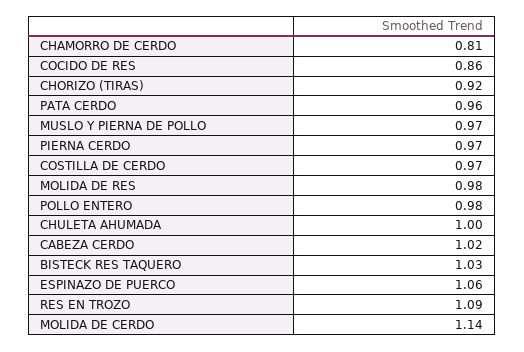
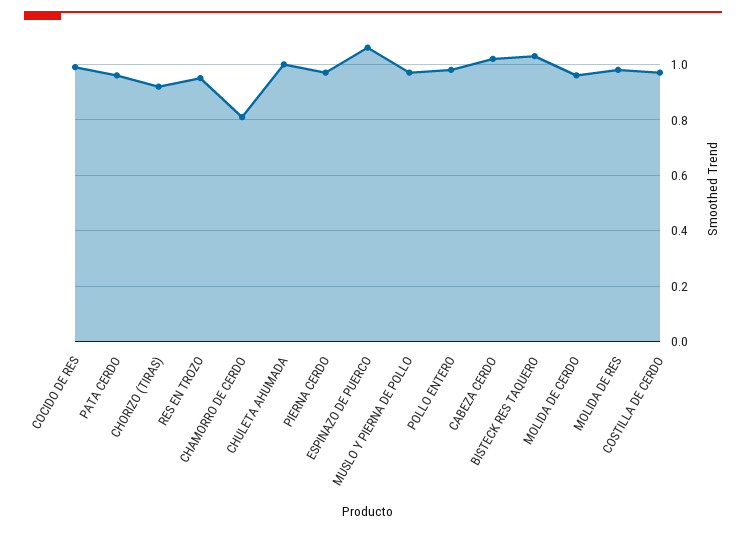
  {
    "CHAMORRO DE CERDO": 0.81,
-   "COCIDO DE RES": 0.86,
+   "COCIDO DE RES": 1,
    "CHORIZO (TIRAS)": 0.92,
    "PATA CERDO": 0.96,
    "MUSLO Y PIERNA DE POLLO": 0.97,
    "PIERNA CERDO": 0.97,
    "COSTILLA DE CERDO": 0.97,
    "MOLIDA DE RES": 0.98,
    "POLLO ENTERO": 0.98,
    "CHULETA AHUMADA": 1,
    "CABEZA CERDO": 1.02,
    "BISTECK RES TAQUERO": 1.03,
    "ESPINAZO DE PUERCO": 1.06,
-   "RES EN TROZO": 1.09,
+   "RES EN TROZO": 0.95,
-   "MOLIDA DE CERDO": 1.14
+   "MOLIDA DE CERDO": 0.95
  }

